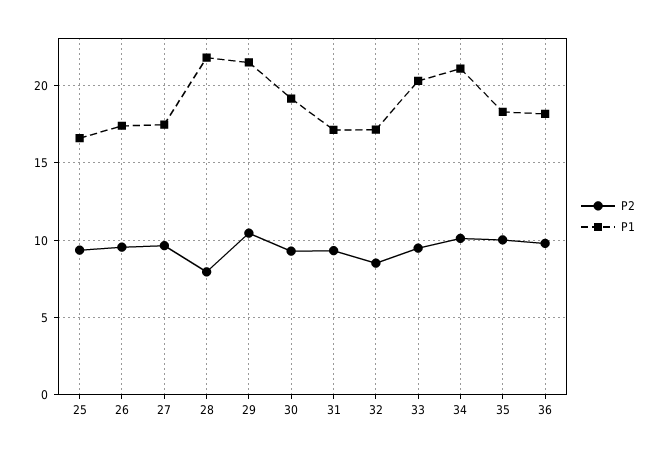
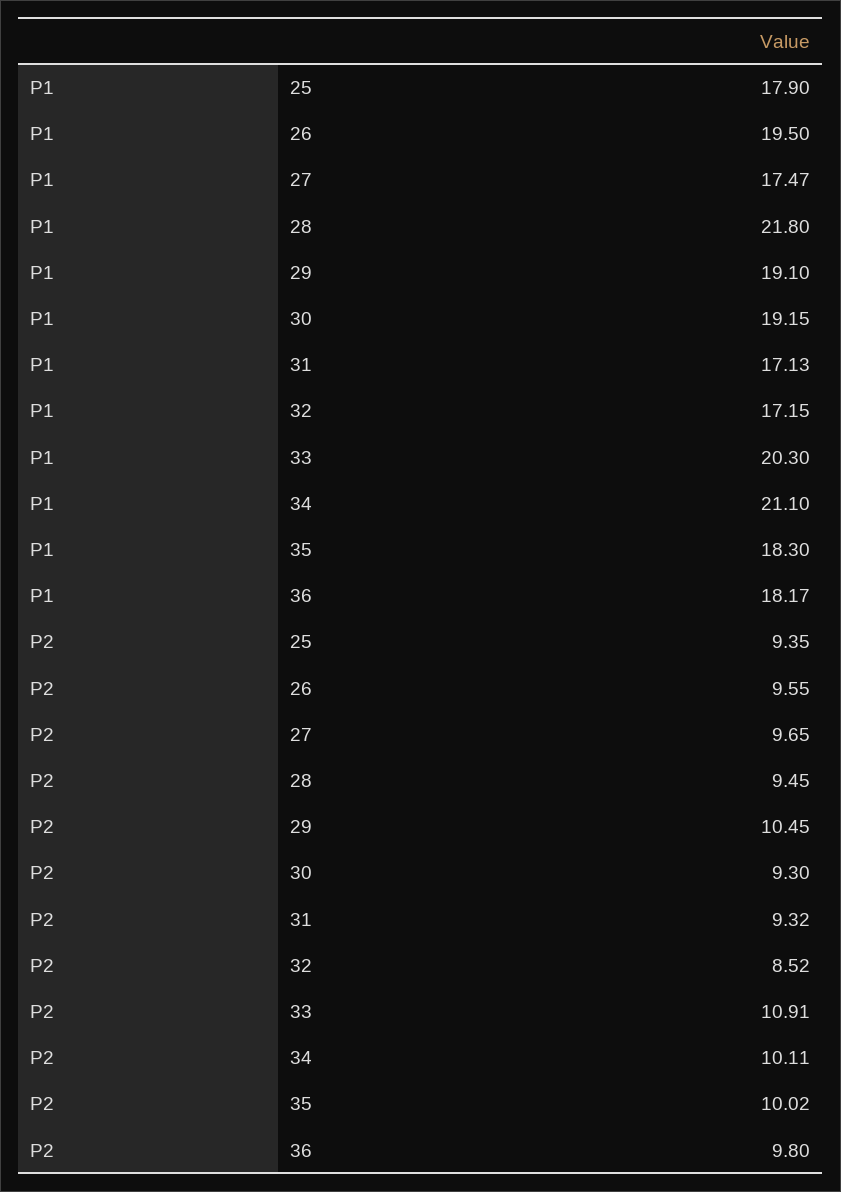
  {
    "P2": {
      "25": 9.35,
      "26": 9.55,
      "27": 9.65,
-     "28": 8,
+     "28": 9.45,
      "29": 10.45,
      "30": 9.3,
      "31": 9.32,
      "32": 8.52,
-     "33": 9.5,
+     "33": 10.91,
      "34": 10.11,
      "35": 10.02,
      "36": 9.8
    },
    "P1": {
-     "25": 16.5,
+     "25": 17.9,
-     "26": 17.5,
+     "26": 19.5,
      "27": 17.47,
      "28": 21.8,
-     "29": 21.5,
+     "29": 19.1,
      "30": 19.15,
      "31": 17.13,
      "32": 17.15,
      "33": 20.3,
      "34": 21.1,
      "35": 18.3,
      "36": 18.17
    }
  }

